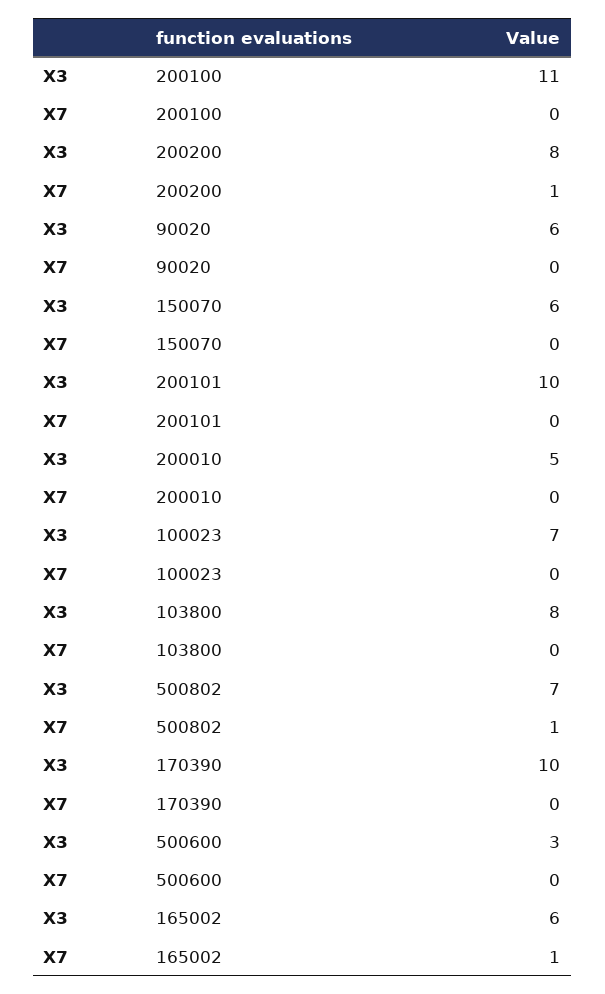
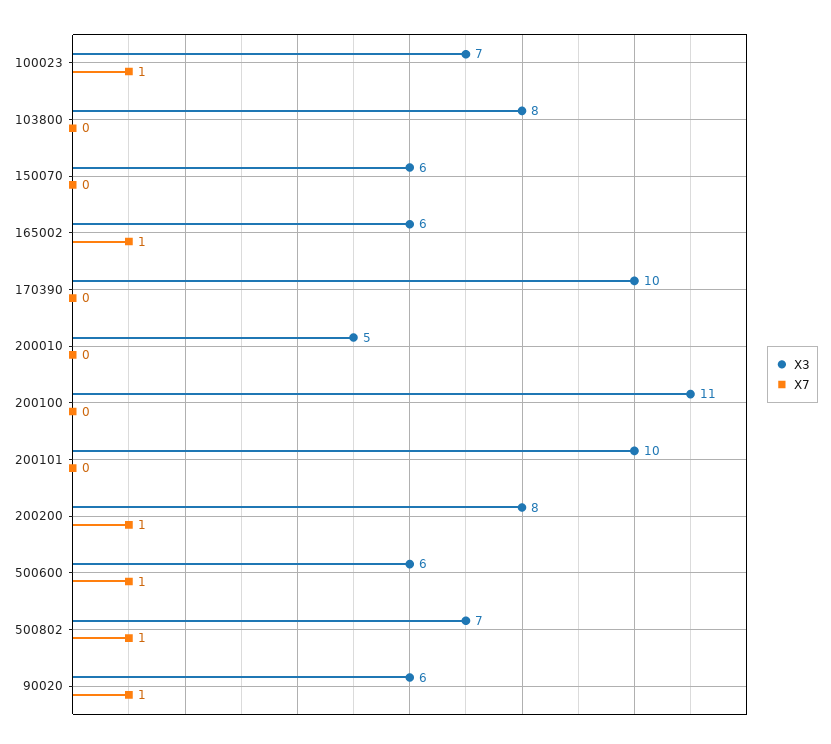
  {
    "X3": {
      "200100": 11,
      "200200": 8,
      "90020": 6,
      "150070": 6,
      "200101": 10,
      "200010": 5,
      "100023": 7,
      "103800": 8,
      "500802": 7,
      "170390": 10,
-     "500600": 3,
+     "500600": 6,
      "165002": 6
    },
    "X7": {
      "200100": 0,
      "200200": 1,
-     "90020": 0,
+     "90020": 1,
      "150070": 0,
      "200101": 0,
      "200010": 0,
-     "100023": 0,
+     "100023": 1,
      "103800": 0,
      "500802": 1,
      "170390": 0,
-     "500600": 0,
+     "500600": 1,
      "165002": 1
    }
  }

